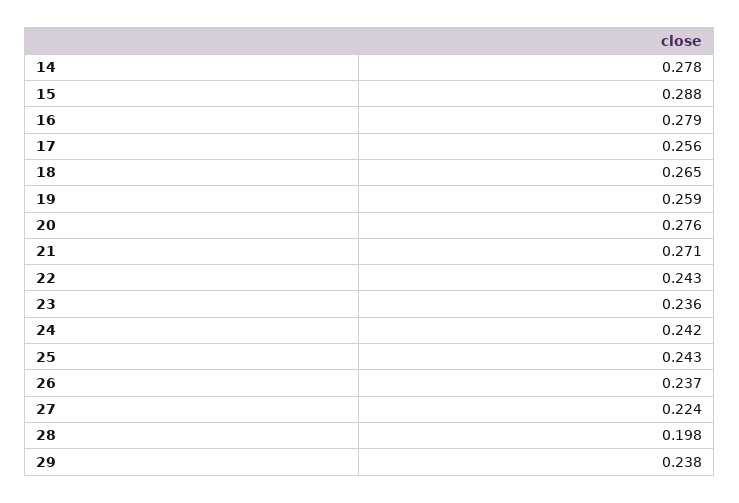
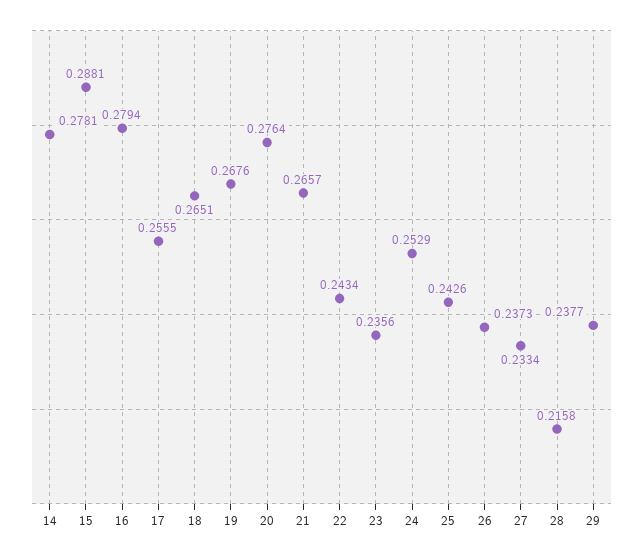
  {
    "14": 0.2781,
    "15": 0.2881,
    "16": 0.2794,
    "17": 0.2555,
    "18": 0.2651,
-   "19": 0.259,
+   "19": 0.2676,
    "20": 0.2764,
-   "21": 0.271,
+   "21": 0.2657,
    "22": 0.2434,
    "23": 0.2356,
-   "24": 0.242,
+   "24": 0.2529,
    "25": 0.2426,
    "26": 0.2373,
-   "27": 0.224,
+   "27": 0.2334,
-   "28": 0.198,
+   "28": 0.2158,
    "29": 0.2377
  }

